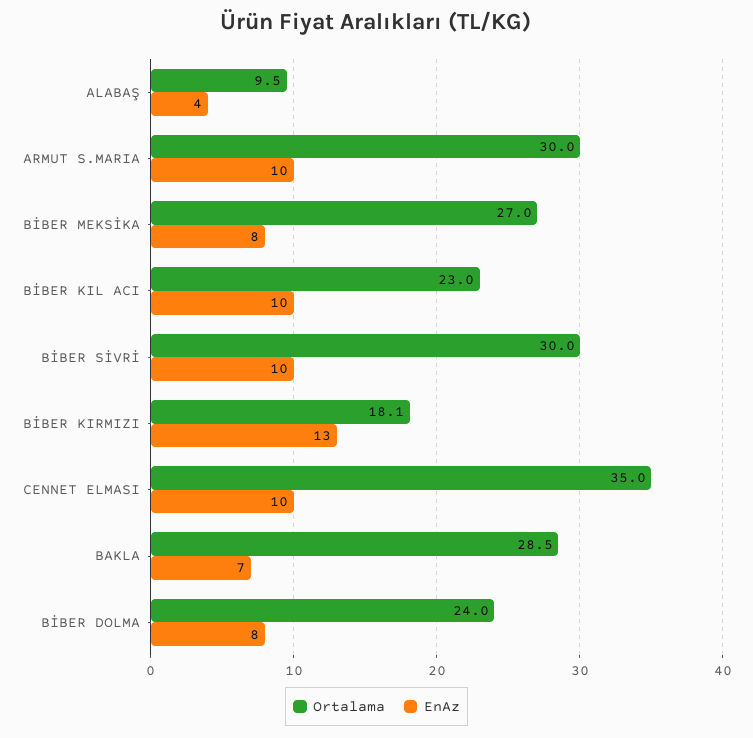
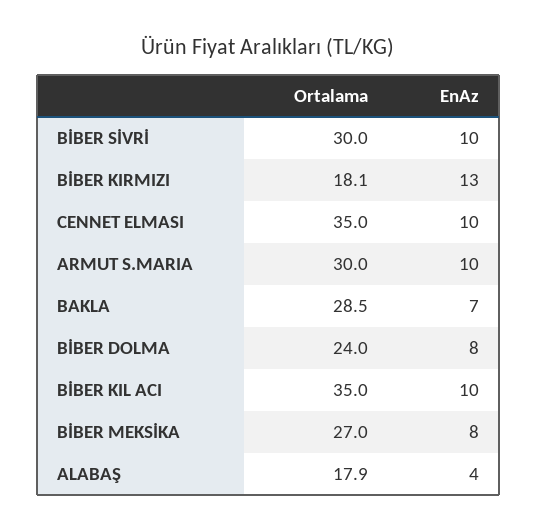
  {
    "Ortalama": {
-     "ALABAŞ": 9.5,
+     "ALABAŞ": 17.9,
      "ARMUT S.MARIA": 30,
      "BİBER MEKSİKA": 27,
-     "BİBER KIL ACI": 23,
+     "BİBER KIL ACI": 35,
      "BİBER SİVRİ": 30,
      "BİBER KIRMIZI": 18.1,
      "CENNET ELMASI": 35,
      "BAKLA": 28.5,
      "BİBER DOLMA": 24
    },
    "EnAz": {
      "ALABAŞ": 4,
      "ARMUT S.MARIA": 10,
      "BİBER MEKSİKA": 8,
      "BİBER KIL ACI": 10,
      "BİBER SİVRİ": 10,
      "BİBER KIRMIZI": 13,
      "CENNET ELMASI": 10,
      "BAKLA": 7,
      "BİBER DOLMA": 8
    }
  }

